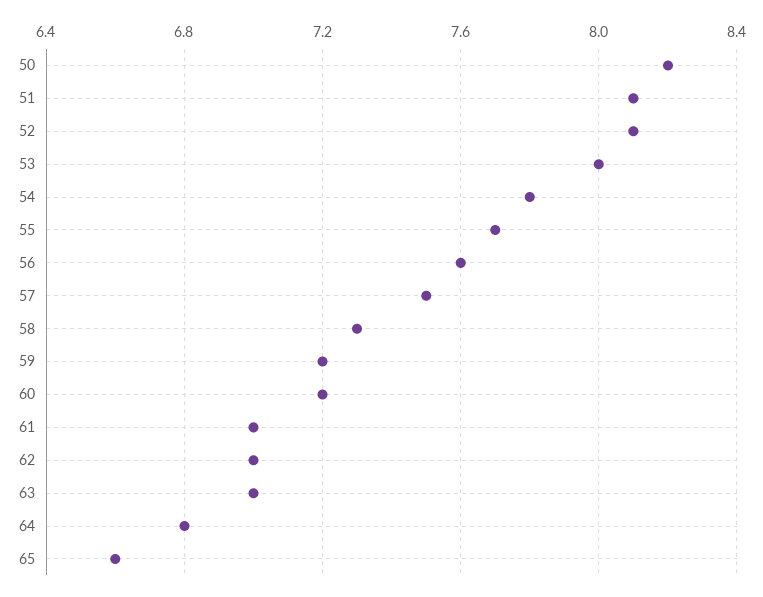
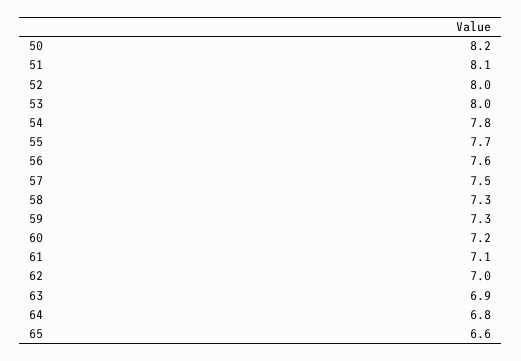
  {
    "50": 8.2,
    "51": 8.1,
-   "52": 8.1,
+   "52": 8,
    "53": 8,
    "54": 7.8,
    "55": 7.7,
    "56": 7.6,
    "57": 7.5,
    "58": 7.3,
-   "59": 7.2,
+   "59": 7.3,
    "60": 7.2,
-   "61": 7,
+   "61": 7.1,
    "62": 7,
-   "63": 7,
+   "63": 6.9,
    "64": 6.8,
    "65": 6.6
  }

